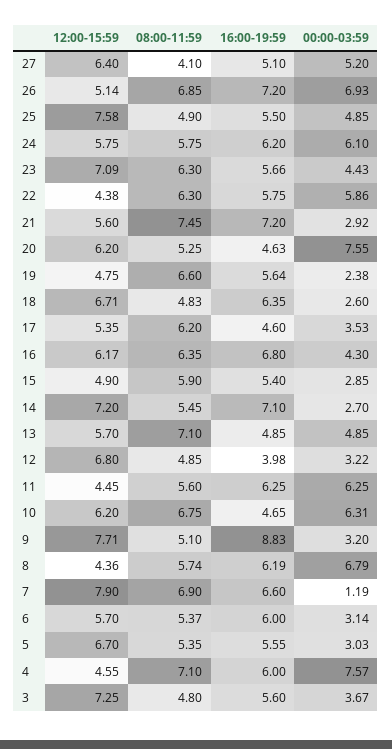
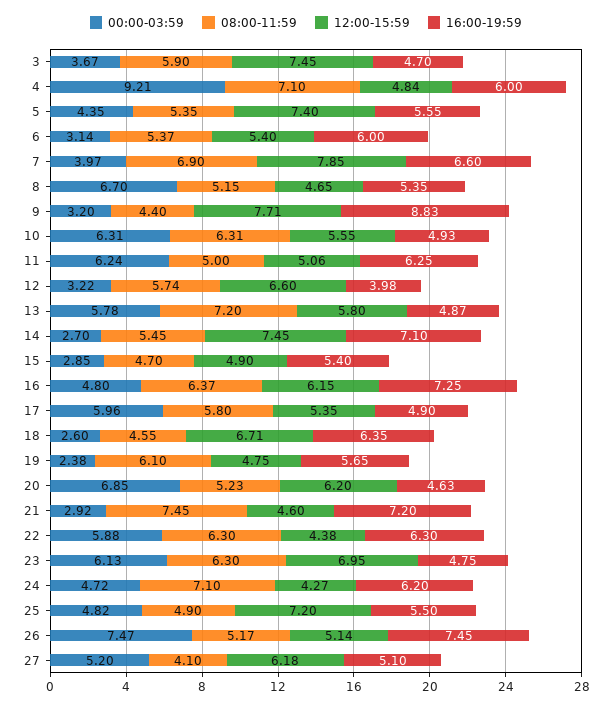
  {
    "12:00-15:59": {
-     "27": 6.4,
+     "27": 6.18,
      "26": 5.14,
-     "25": 7.58,
+     "25": 7.2,
-     "24": 5.75,
+     "24": 4.27,
-     "23": 7.09,
+     "23": 6.95,
      "22": 4.38,
-     "21": 5.6,
+     "21": 4.6,
      "20": 6.2,
      "19": 4.75,
      "18": 6.71,
      "17": 5.35,
-     "16": 6.17,
+     "16": 6.15,
      "15": 4.9,
-     "14": 7.2,
+     "14": 7.45,
-     "13": 5.7,
+     "13": 5.8,
-     "12": 6.8,
+     "12": 6.6,
-     "11": 4.45,
+     "11": 5.06,
-     "10": 6.2,
+     "10": 5.55,
      "9": 7.71,
-     "8": 4.36,
+     "8": 4.65,
-     "7": 7.9,
+     "7": 7.85,
-     "6": 5.7,
+     "6": 5.4,
-     "5": 6.7,
+     "5": 7.4,
-     "4": 4.55,
+     "4": 4.84,
-     "3": 7.25
+     "3": 7.45
    },
    "08:00-11:59": {
      "27": 4.1,
-     "26": 6.85,
+     "26": 5.17,
      "25": 4.9,
-     "24": 5.75,
+     "24": 7.1,
      "23": 6.3,
      "22": 6.3,
      "21": 7.45,
-     "20": 5.25,
+     "20": 5.23,
-     "19": 6.6,
+     "19": 6.1,
-     "18": 4.83,
+     "18": 4.55,
-     "17": 6.2,
+     "17": 5.8,
-     "16": 6.35,
+     "16": 6.37,
-     "15": 5.9,
+     "15": 4.7,
      "14": 5.45,
-     "13": 7.1,
+     "13": 7.2,
-     "12": 4.85,
+     "12": 5.74,
-     "11": 5.6,
+     "11": 5,
-     "10": 6.75,
+     "10": 6.31,
-     "9": 5.1,
+     "9": 4.4,
-     "8": 5.74,
+     "8": 5.15,
      "7": 6.9,
      "6": 5.37,
      "5": 5.35,
      "4": 7.1,
-     "3": 4.8
+     "3": 5.9
    },
    "16:00-19:59": {
      "27": 5.1,
-     "26": 7.2,
+     "26": 7.45,
      "25": 5.5,
      "24": 6.2,
-     "23": 5.66,
+     "23": 4.75,
-     "22": 5.75,
+     "22": 6.3,
      "21": 7.2,
      "20": 4.63,
-     "19": 5.64,
+     "19": 5.65,
      "18": 6.35,
-     "17": 4.6,
+     "17": 4.9,
-     "16": 6.8,
+     "16": 7.25,
      "15": 5.4,
      "14": 7.1,
-     "13": 4.85,
+     "13": 4.87,
      "12": 3.98,
      "11": 6.25,
-     "10": 4.65,
+     "10": 4.93,
      "9": 8.83,
-     "8": 6.19,
+     "8": 5.35,
      "7": 6.6,
      "6": 6,
      "5": 5.55,
      "4": 6,
-     "3": 5.6
+     "3": 4.7
    },
    "00:00-03:59": {
      "27": 5.2,
-     "26": 6.93,
+     "26": 7.47,
-     "25": 4.85,
+     "25": 4.82,
-     "24": 6.1,
+     "24": 4.72,
-     "23": 4.43,
+     "23": 6.13,
-     "22": 5.86,
+     "22": 5.88,
      "21": 2.92,
-     "20": 7.55,
+     "20": 6.85,
      "19": 2.38,
      "18": 2.6,
-     "17": 3.53,
+     "17": 5.96,
-     "16": 4.3,
+     "16": 4.8,
      "15": 2.85,
      "14": 2.7,
-     "13": 4.85,
+     "13": 5.78,
      "12": 3.22,
-     "11": 6.25,
+     "11": 6.24,
      "10": 6.31,
      "9": 3.2,
-     "8": 6.79,
+     "8": 6.7,
-     "7": 1.19,
+     "7": 3.97,
      "6": 3.14,
-     "5": 3.03,
+     "5": 4.35,
-     "4": 7.57,
+     "4": 9.21,
      "3": 3.67
    }
  }

